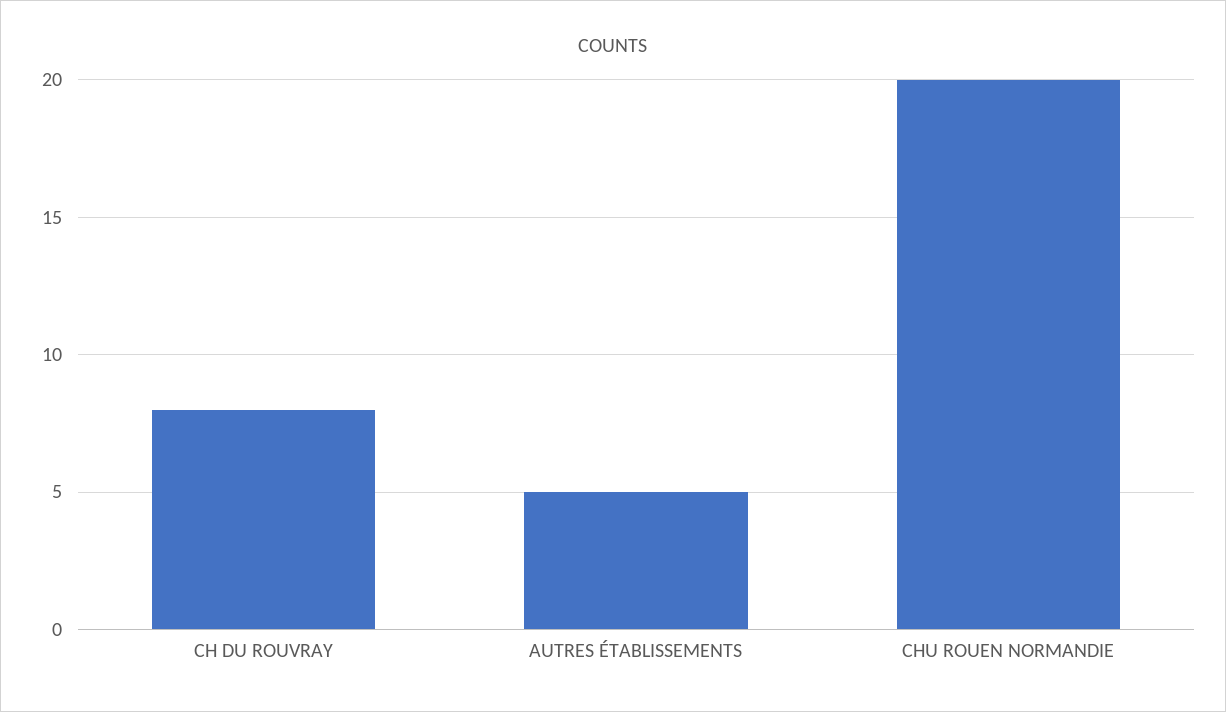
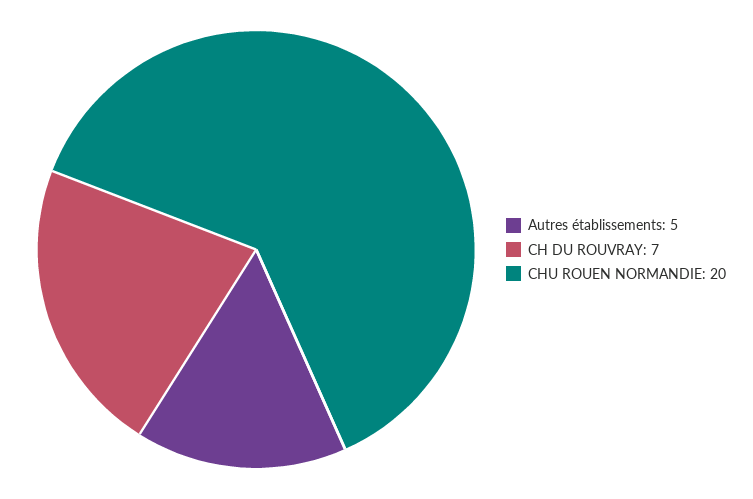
  {
-   "CH DU ROUVRAY": 8,
+   "CH DU ROUVRAY": 7,
    "AUTRES ÉTABLISSEMENTS": 5,
    "CHU ROUEN NORMANDIE": 20
  }

